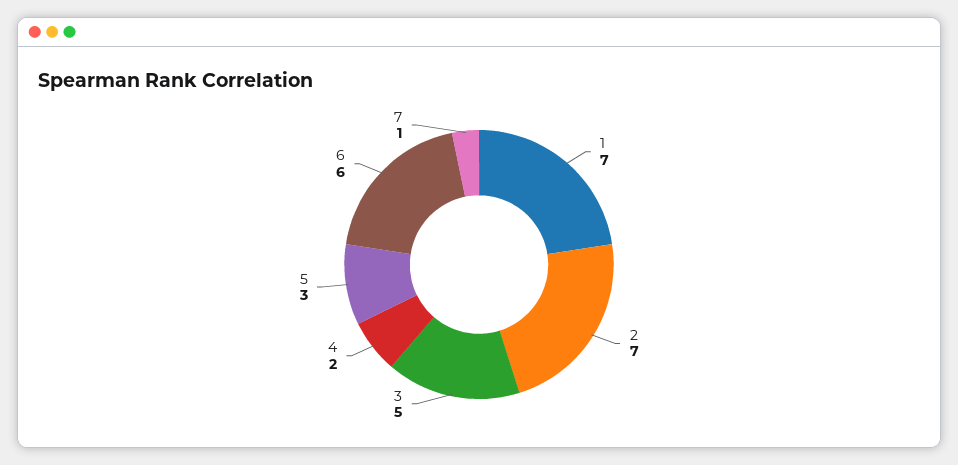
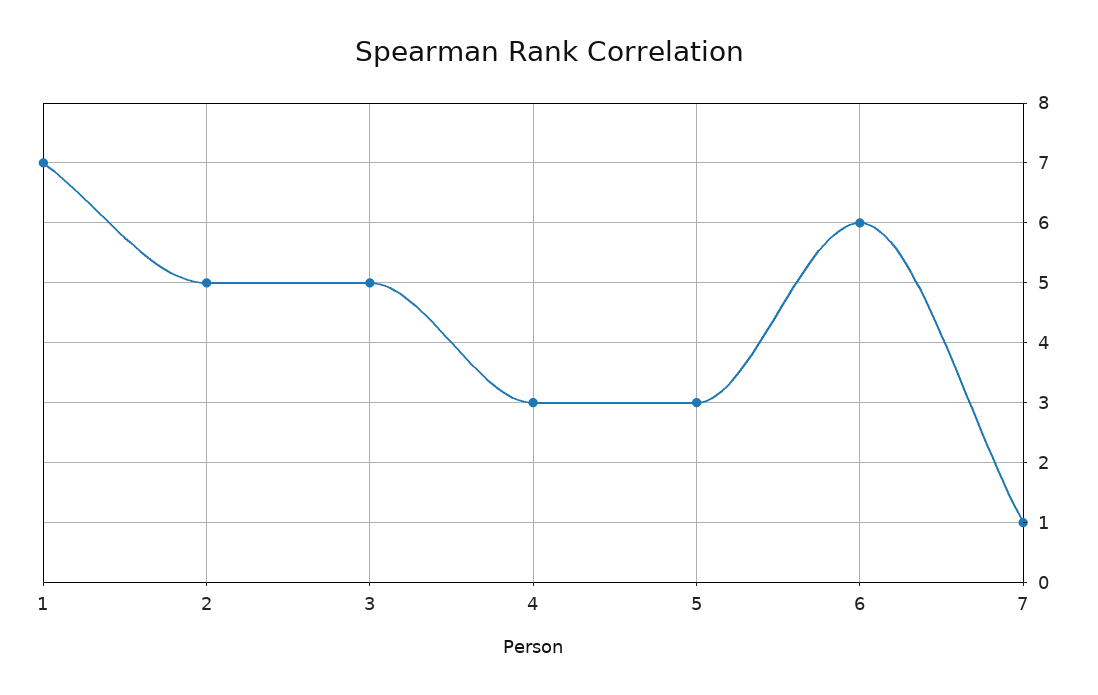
  {
    "1": 7,
-   "2": 7,
+   "2": 5,
    "3": 5,
-   "4": 2,
+   "4": 3,
    "5": 3,
    "6": 6,
    "7": 1
  }

